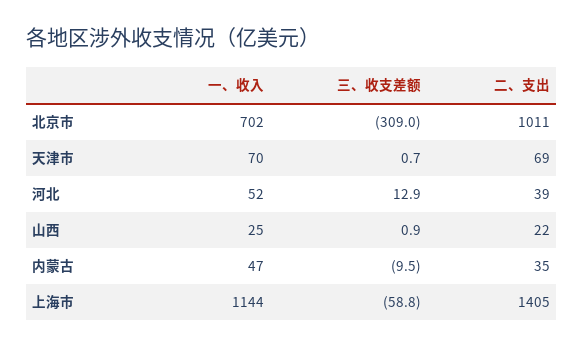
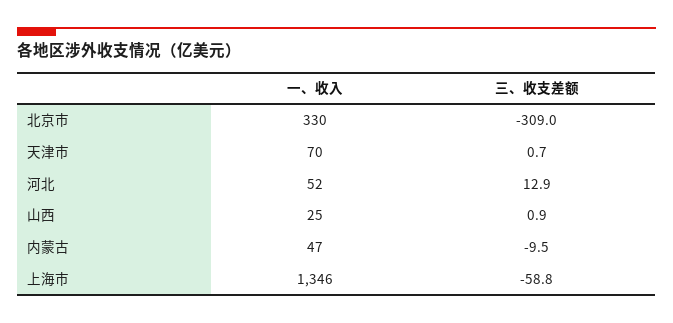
  {
    "一、收入": {
-     "北京市": 702,
+     "北京市": 330,
      "天津市": 70,
      "河北": 52,
      "山西": 25,
      "内蒙古": 47,
-     "上海市": 1144
+     "上海市": 1346
    },
    "三、收支差额": {
      "北京市": -309,
      "天津市": 0.7,
      "河北": 12.9,
      "山西": 0.9,
      "内蒙古": -9.5,
      "上海市": -58.8
-   },
+   }
-   "二、支出": {
-     "北京市": 1011,
-     "天津市": 69,
-     "河北": 39,
-     "山西": 22,
-     "内蒙古": 35,
-     "上海市": 1405
-   }
  }

